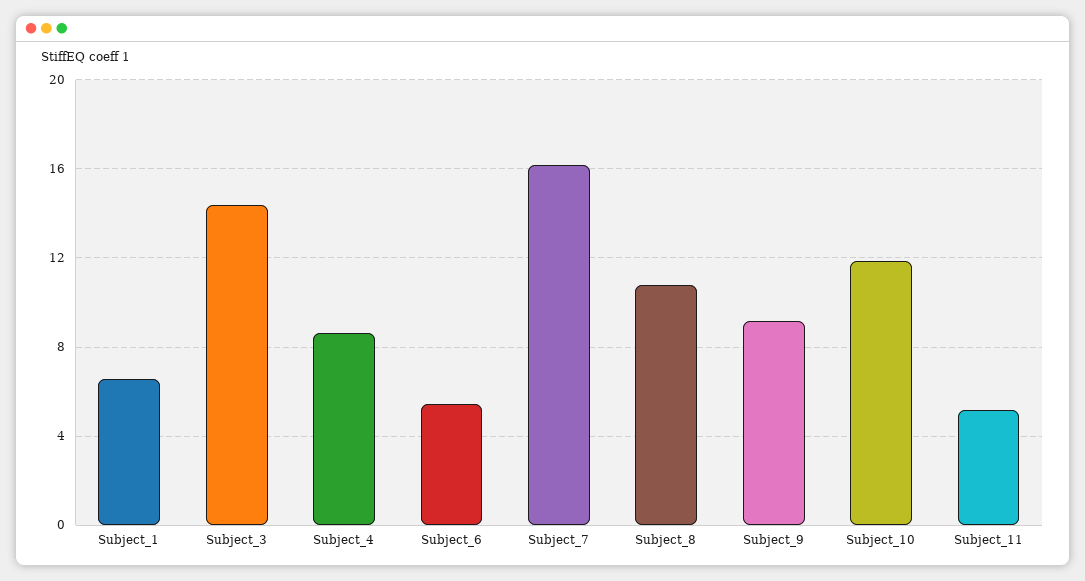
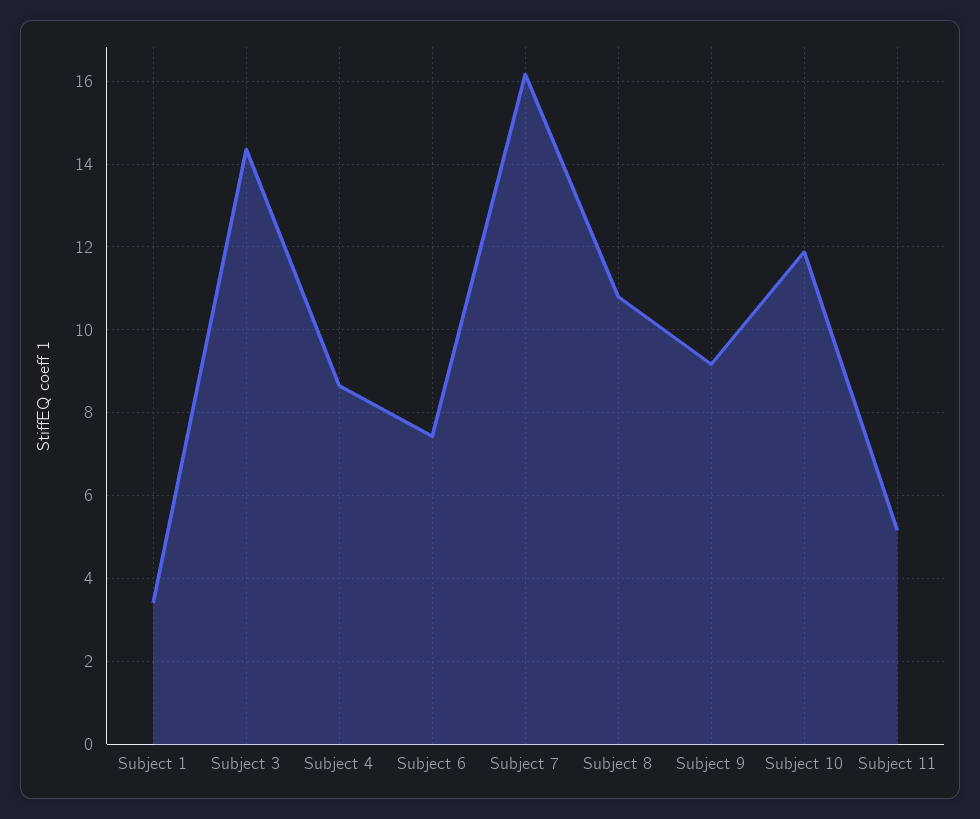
  {
-   "Subject_1": 6.5,
+   "Subject_1": 3.4,
    "Subject_3": 14.4,
    "Subject_4": 8.6,
-   "Subject_6": 5.5,
+   "Subject_6": 7.4,
    "Subject_7": 16.2,
    "Subject_8": 10.8,
    "Subject_9": 9.2,
    "Subject_10": 11.8,
    "Subject_11": 5.2
  }

